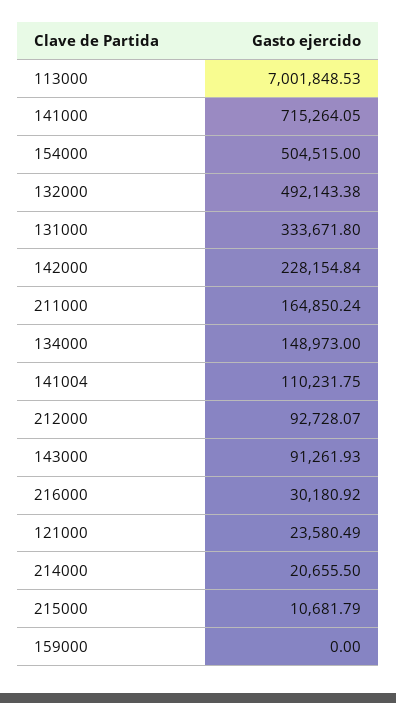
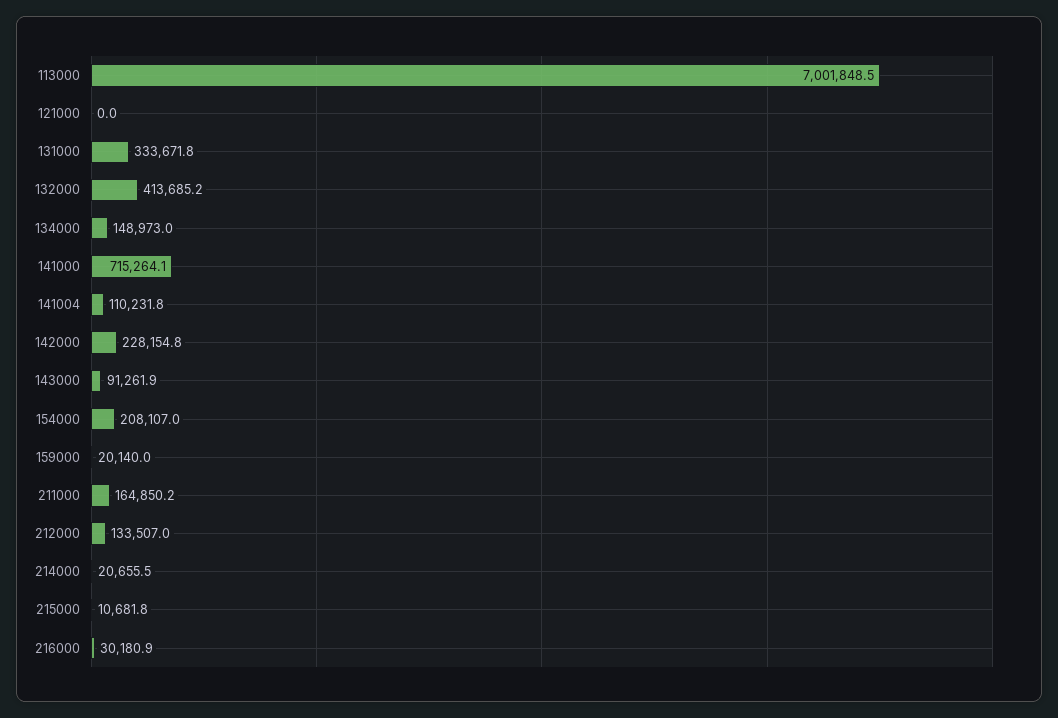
  {
    "113000": 7001848.53,
    "141000": 715264.05,
-   "154000": 504515,
+   "154000": 208107,
-   "132000": 492143.38,
+   "132000": 413685.2,
    "131000": 333671.8,
    "142000": 228154.84,
    "211000": 164850.24,
    "134000": 148973,
    "141004": 110231.75,
-   "212000": 92728.07,
+   "212000": 133507,
    "143000": 91261.93,
    "216000": 30180.92,
-   "121000": 23580.49,
+   "121000": 0,
    "214000": 20655.5,
    "215000": 10681.79,
-   "159000": 0
+   "159000": 20140
  }

